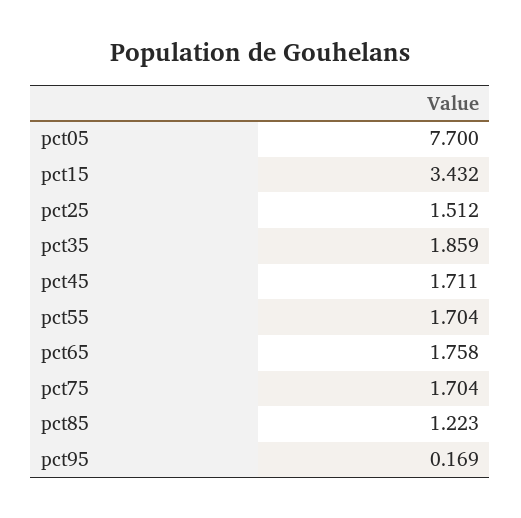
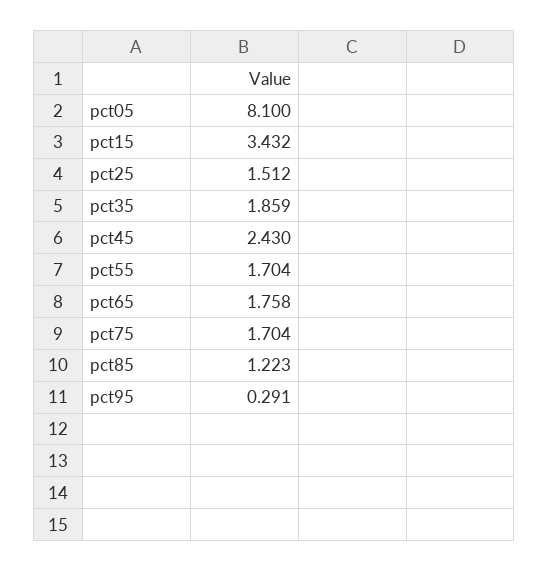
  {
-   "pct05": 7.7,
+   "pct05": 8.1,
    "pct15": 3.432,
    "pct25": 1.512,
    "pct35": 1.859,
-   "pct45": 1.711,
+   "pct45": 2.43,
    "pct55": 1.704,
    "pct65": 1.758,
    "pct75": 1.704,
    "pct85": 1.223,
-   "pct95": 0.169
+   "pct95": 0.291
  }

